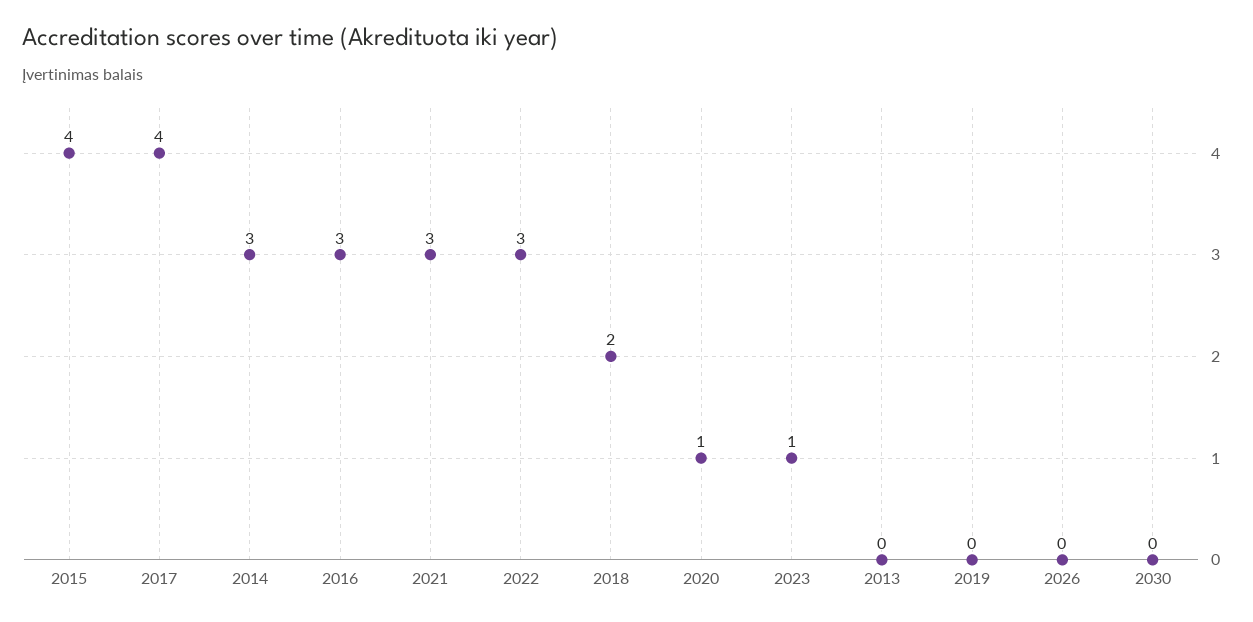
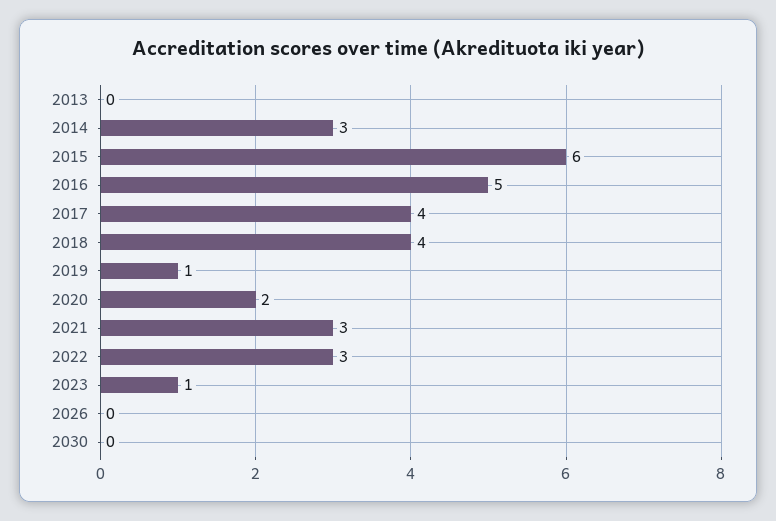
  {
-   "2015": 4,
+   "2015": 6,
    "2017": 4,
    "2014": 3,
-   "2016": 3,
+   "2016": 5,
    "2021": 3,
    "2022": 3,
-   "2018": 2,
+   "2018": 4,
-   "2020": 1,
+   "2020": 2,
    "2023": 1,
    "2013": 0,
-   "2019": 0,
+   "2019": 1,
    "2026": 0,
    "2030": 0
  }

